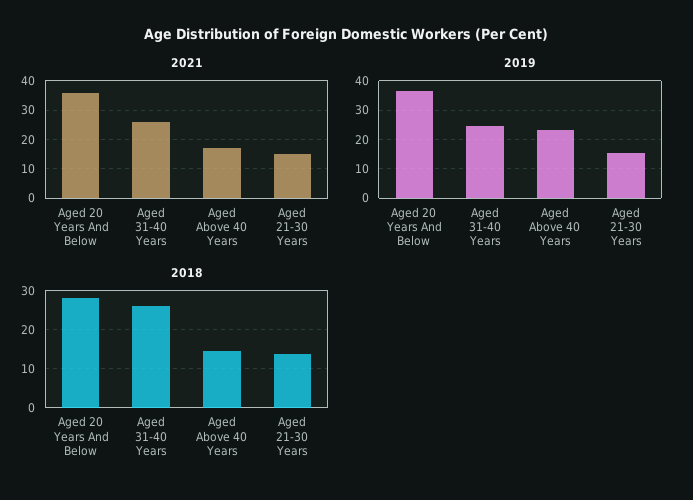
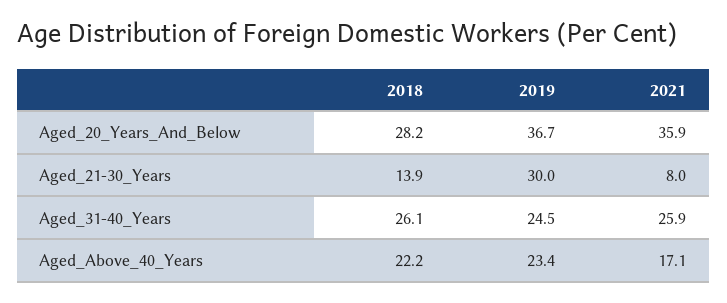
  {
    "2021": {
      "Aged 20 Years And Below": 35.9,
      "Aged 31-40 Years": 25.9,
      "Aged Above 40 Years": 17.1,
-     "Aged 21-30 Years": 15
+     "Aged 21-30 Years": 8
    },
    "2019": {
      "Aged 20 Years And Below": 36.7,
      "Aged 31-40 Years": 24.5,
      "Aged Above 40 Years": 23.4,
-     "Aged 21-30 Years": 15
+     "Aged 21-30 Years": 30
    },
    "2018": {
      "Aged 20 Years And Below": 28.2,
      "Aged 31-40 Years": 26.1,
-     "Aged Above 40 Years": 14,
+     "Aged Above 40 Years": 22.2,
      "Aged 21-30 Years": 13.9
    }
  }

